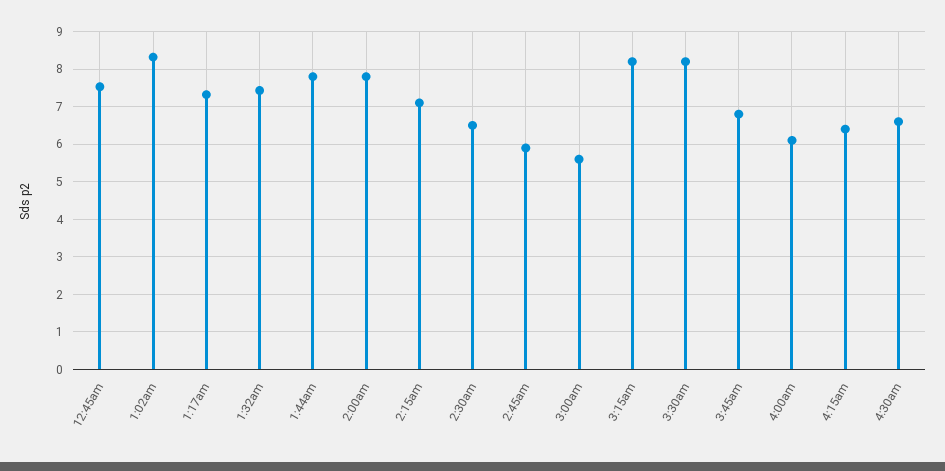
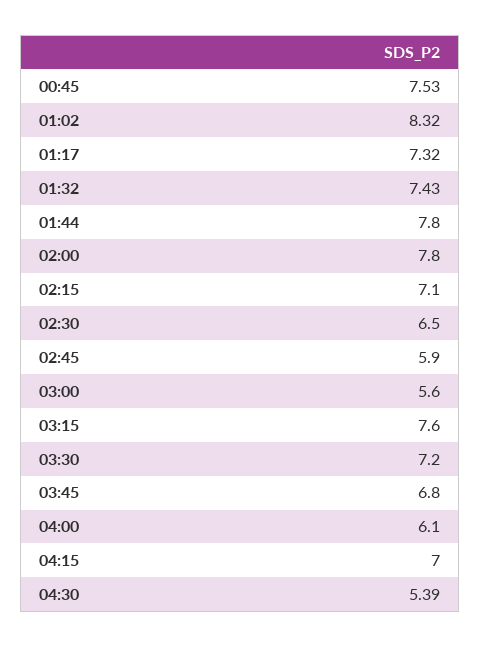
  {
    "12:45am": 7.53,
    "1:02am": 8.32,
    "1:17am": 7.32,
    "1:32am": 7.43,
    "1:44am": 7.8,
    "2:00am": 7.8,
    "2:15am": 7.1,
    "2:30am": 6.5,
    "2:45am": 5.9,
    "3:00am": 5.6,
-   "3:15am": 8.2,
+   "3:15am": 7.6,
-   "3:30am": 8.2,
+   "3:30am": 7.2,
    "3:45am": 6.8,
    "4:00am": 6.1,
-   "4:15am": 6.4,
+   "4:15am": 7,
-   "4:30am": 6.6
+   "4:30am": 5.39
  }

